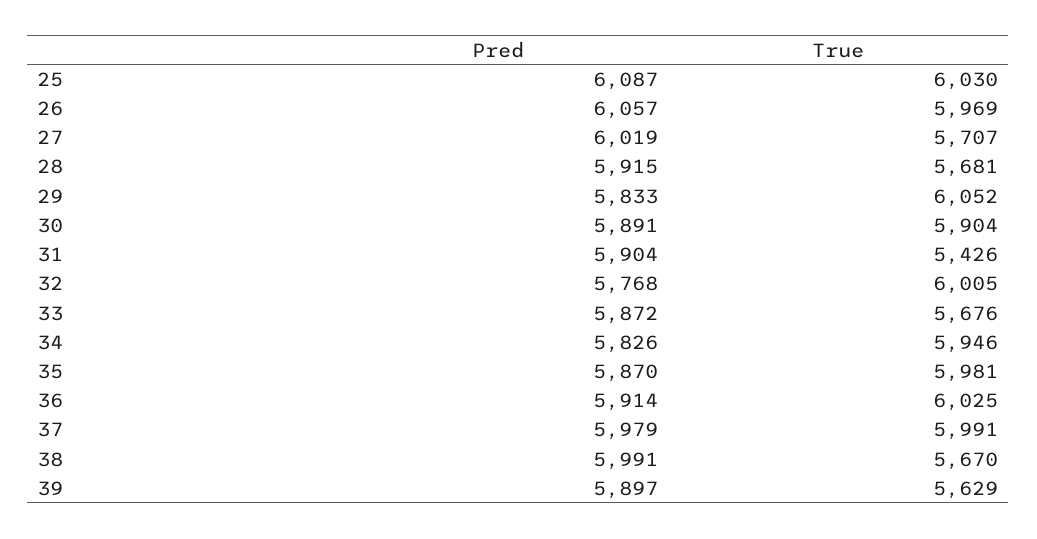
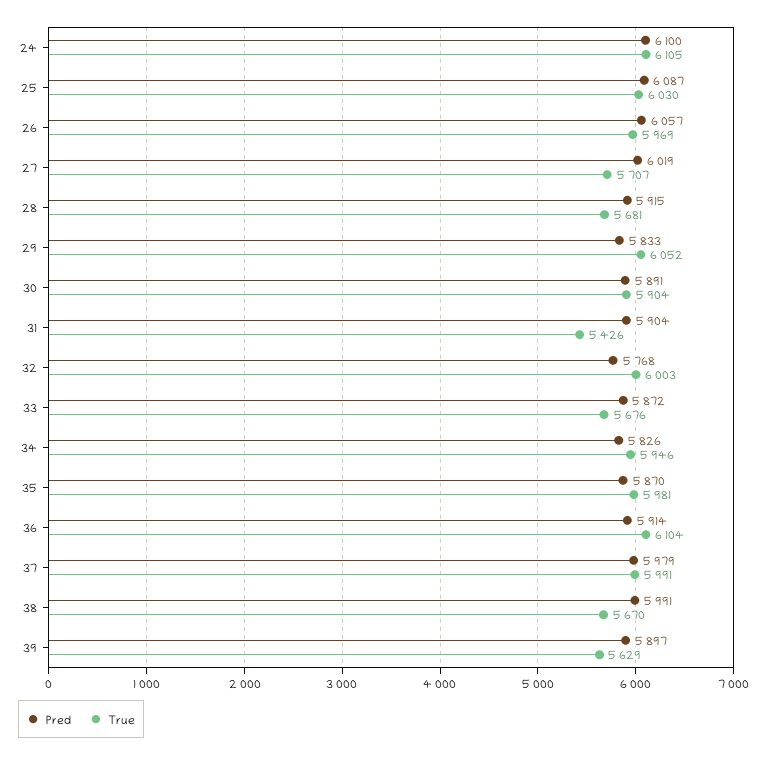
  {
    "Pred": {
      "25": 6087,
      "26": 6057,
      "27": 6019,
      "28": 5915,
      "29": 5833,
      "30": 5891,
      "31": 5904,
      "32": 5768,
      "33": 5872,
      "34": 5826,
      "35": 5870,
      "36": 5914,
      "37": 5979,
      "38": 5991,
-     "39": 5897
+     "39": 5897,
+     "24": 6100
    },
    "True": {
      "25": 6030,
      "26": 5969,
      "27": 5707,
      "28": 5681,
      "29": 6052,
      "30": 5904,
      "31": 5426,
-     "32": 6005,
+     "32": 6003,
      "33": 5676,
      "34": 5946,
      "35": 5981,
-     "36": 6025,
+     "36": 6104,
      "37": 5991,
      "38": 5670,
-     "39": 5629
+     "39": 5629,
+     "24": 6105
    }
  }

